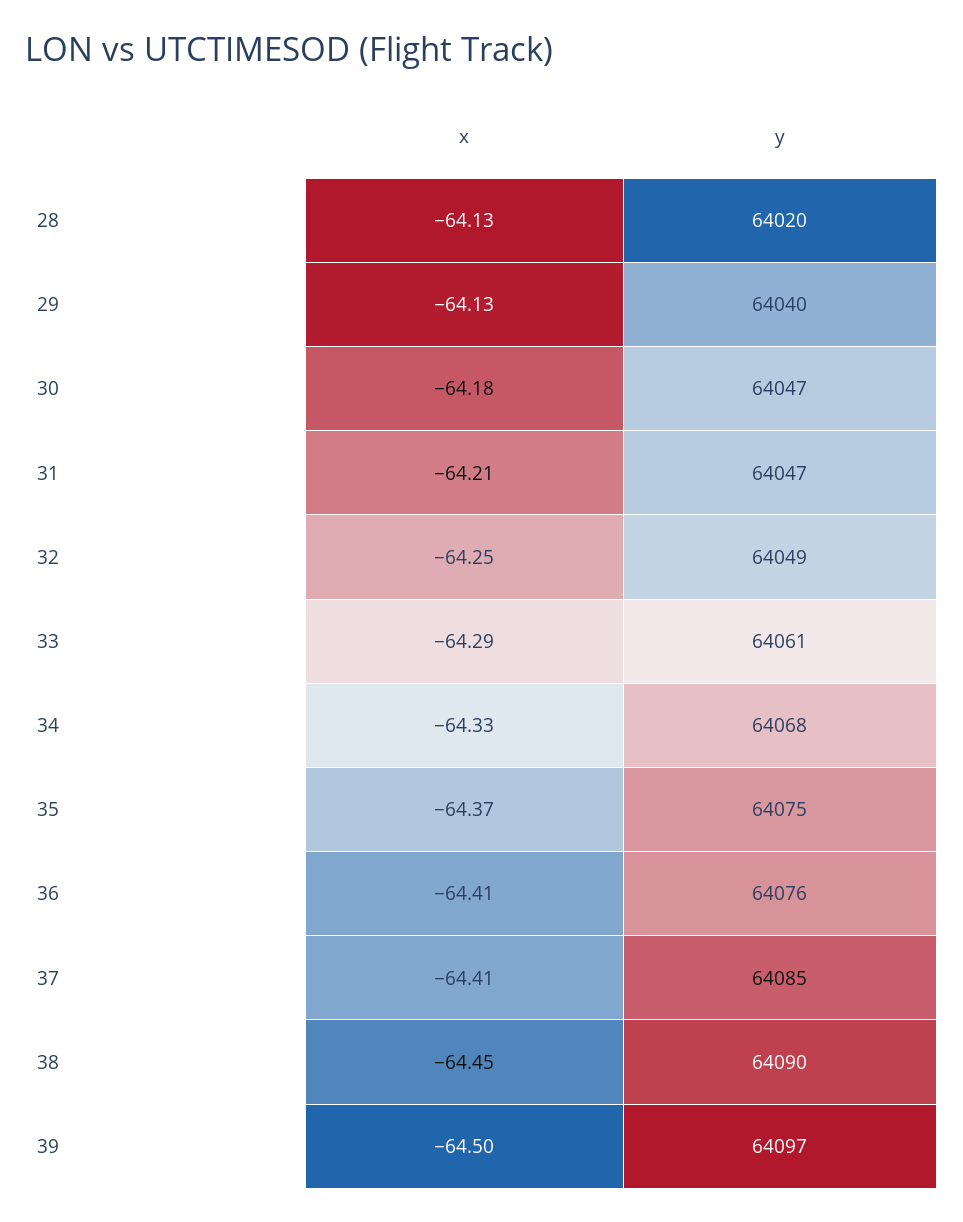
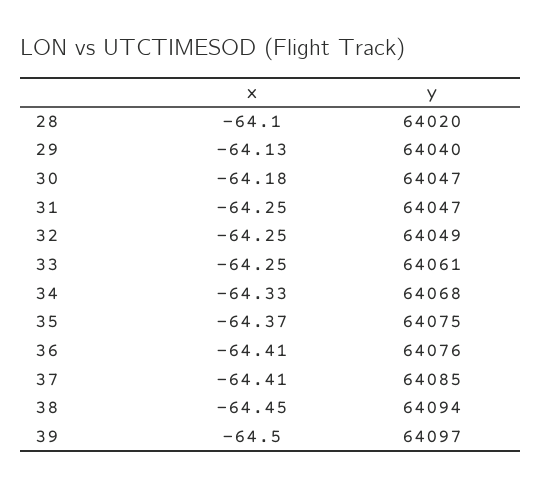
  {
    "x": {
-     "28": -64.13,
+     "28": -64.1,
      "29": -64.13,
      "30": -64.18,
-     "31": -64.21,
+     "31": -64.25,
      "32": -64.25,
-     "33": -64.29,
+     "33": -64.25,
      "34": -64.33,
      "35": -64.37,
      "36": -64.41,
      "37": -64.41,
      "38": -64.45,
      "39": -64.5
    },
    "y": {
      "28": 64020,
      "29": 64040,
      "30": 64047,
      "31": 64047,
      "32": 64049,
      "33": 64061,
      "34": 64068,
      "35": 64075,
      "36": 64076,
      "37": 64085,
-     "38": 64090,
+     "38": 64094,
      "39": 64097
    }
  }

